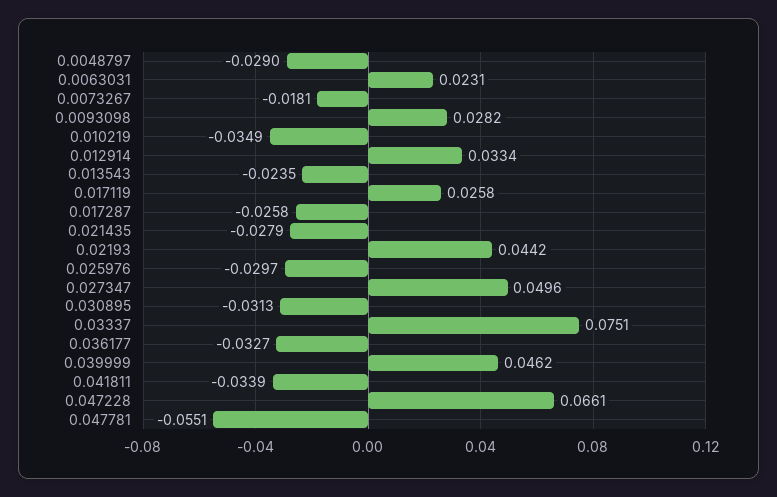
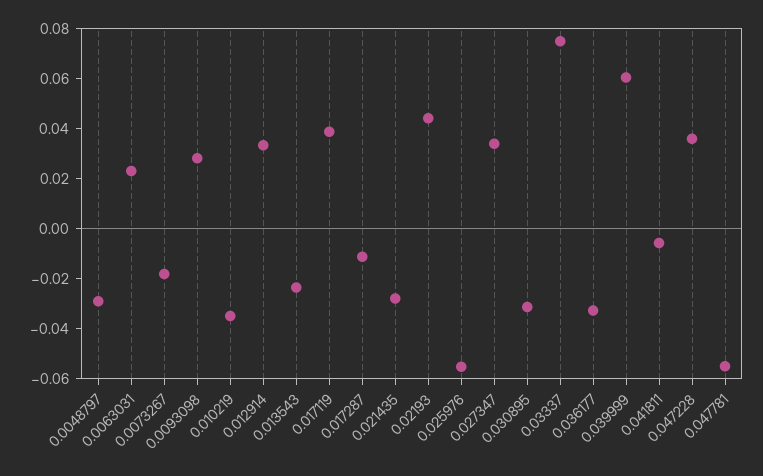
  {
    "0.0048797": -0.029,
    "0.0063031": 0.0231,
    "0.0073267": -0.0181,
    "0.0093098": 0.0282,
    "0.010219": -0.0349,
    "0.012914": 0.0334,
    "0.013543": -0.0235,
-   "0.017119": 0.0258,
+   "0.017119": 0.04,
-   "0.017287": -0.0258,
+   "0.017287": -0.01,
    "0.021435": -0.0279,
    "0.02193": 0.0442,
-   "0.025976": -0.0297,
+   "0.025976": -0.055,
-   "0.027347": 0.0496,
+   "0.027347": 0.035,
    "0.030895": -0.0313,
    "0.03337": 0.0751,
    "0.036177": -0.0327,
-   "0.039999": 0.0462,
+   "0.039999": 0.06,
-   "0.041811": -0.0339,
+   "0.041811": -0.005,
-   "0.047228": 0.0661,
+   "0.047228": 0.035,
    "0.047781": -0.0551
  }

